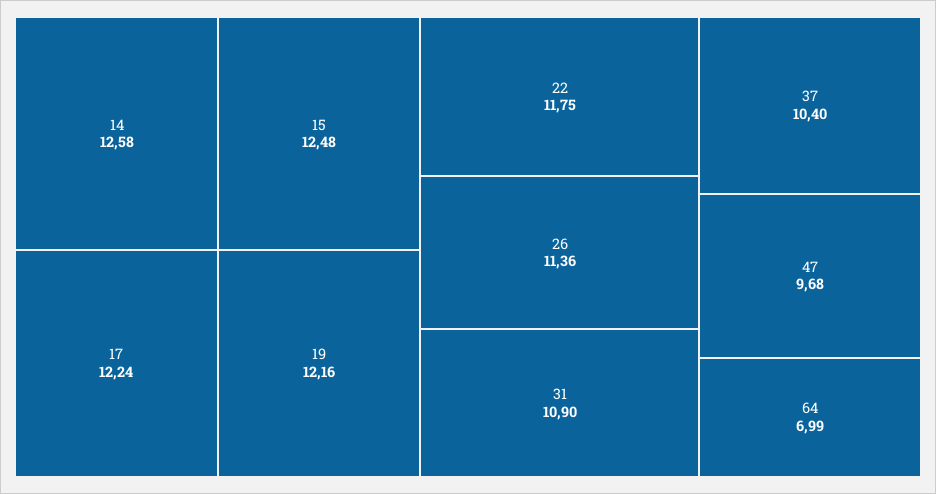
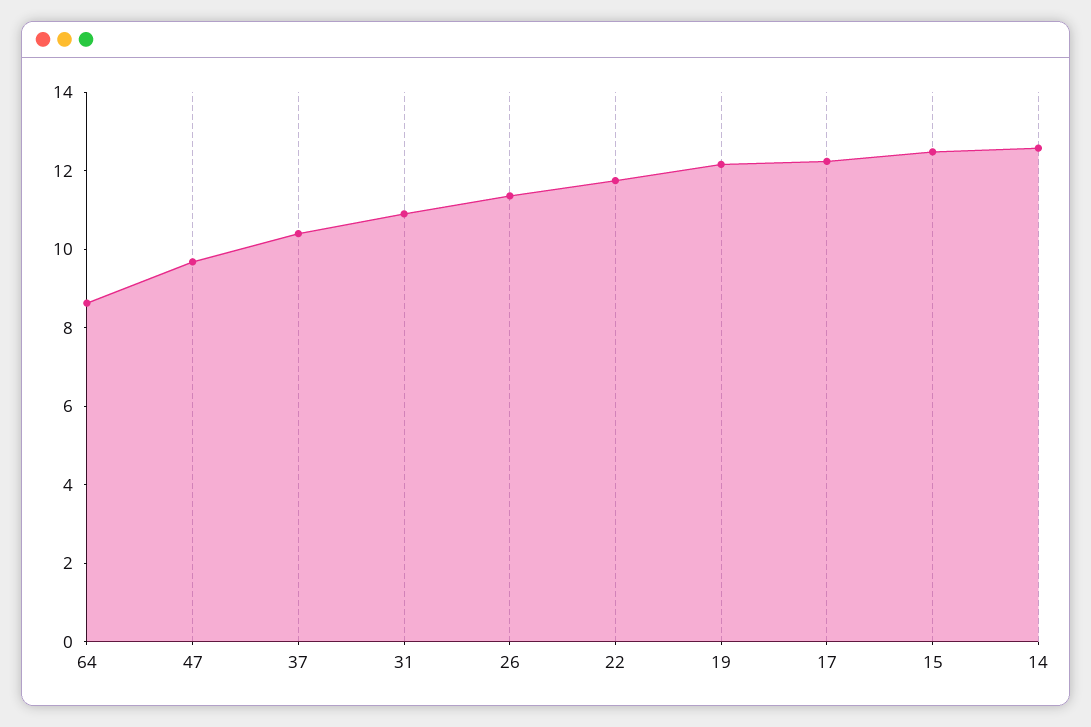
  {
    "14": 12.58,
    "15": 12.48,
    "17": 12.24,
    "19": 12.16,
    "22": 11.75,
    "26": 11.36,
    "31": 10.9,
    "37": 10.4,
    "47": 9.68,
-   "64": 6.99
+   "64": 8.5
  }

